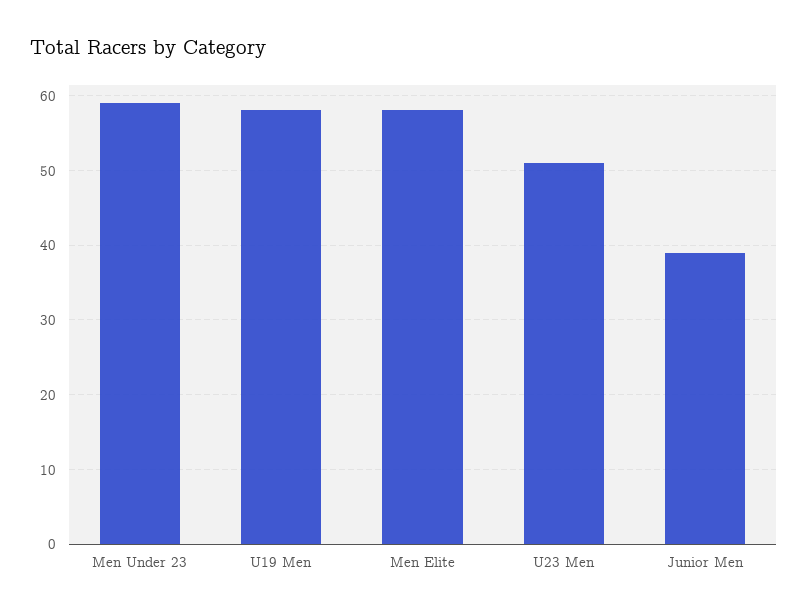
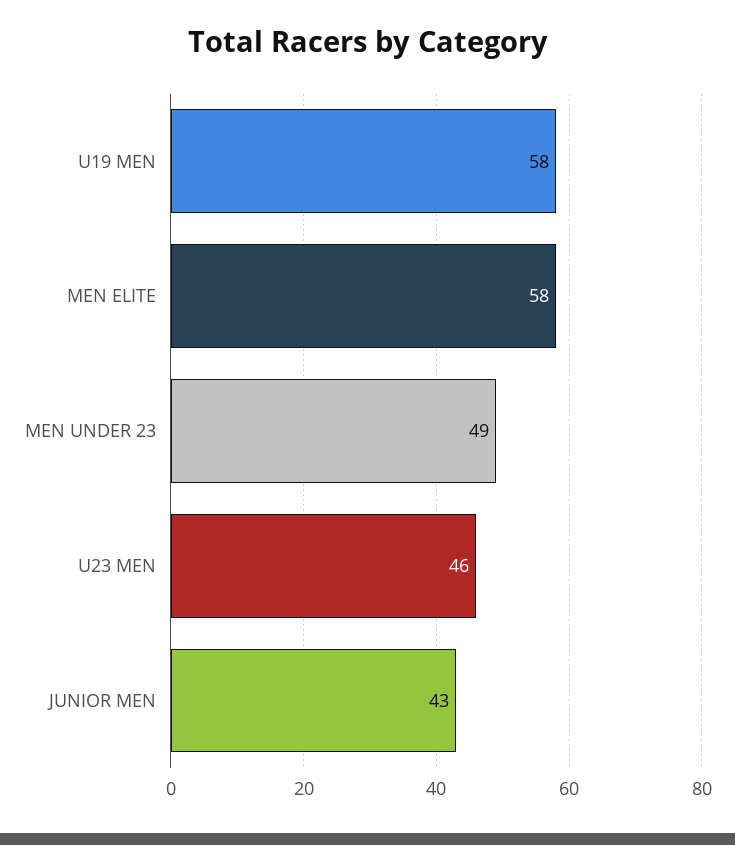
  {
-   "Men Under 23": 59,
+   "Men Under 23": 49,
    "U19 Men": 58,
    "Men Elite": 58,
-   "U23 Men": 51,
+   "U23 Men": 46,
-   "Junior Men": 39
+   "Junior Men": 43
  }

